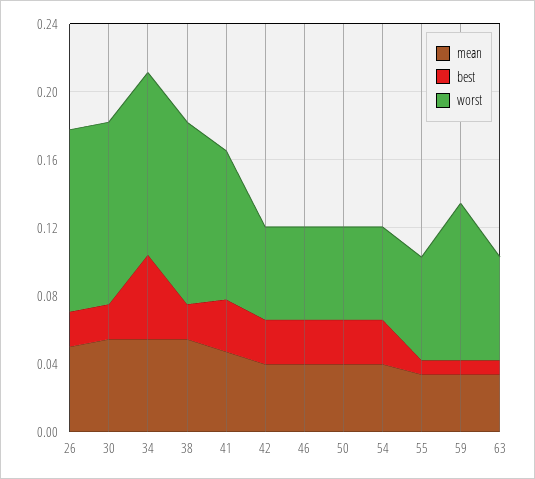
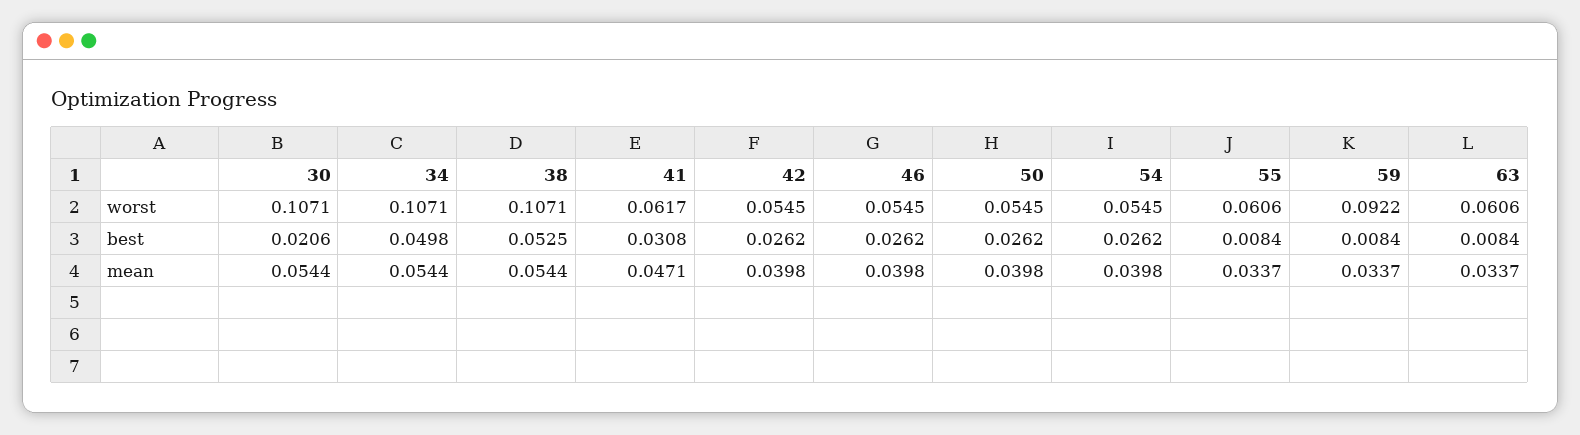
  {
    "mean": {
-     "26": 0.05,
      "30": 0.0544,
      "34": 0.0544,
      "38": 0.0544,
      "41": 0.0471,
      "42": 0.0398,
      "46": 0.0398,
      "50": 0.0398,
      "54": 0.0398,
      "55": 0.0337,
      "59": 0.0337,
      "63": 0.0337
    },
    "best": {
-     "26": 0.02,
      "30": 0.0206,
      "34": 0.0498,
-     "38": 0.02,
+     "38": 0.0525,
      "41": 0.0308,
      "42": 0.0262,
      "46": 0.0262,
      "50": 0.0262,
      "54": 0.0262,
      "55": 0.0084,
      "59": 0.0084,
      "63": 0.0084
    },
    "worst": {
-     "26": 0.11,
      "30": 0.1071,
      "34": 0.1071,
      "38": 0.1071,
-     "41": 0.09,
+     "41": 0.0617,
      "42": 0.0545,
      "46": 0.0545,
      "50": 0.0545,
      "54": 0.0545,
      "55": 0.0606,
      "59": 0.0922,
      "63": 0.0606
    }
  }

